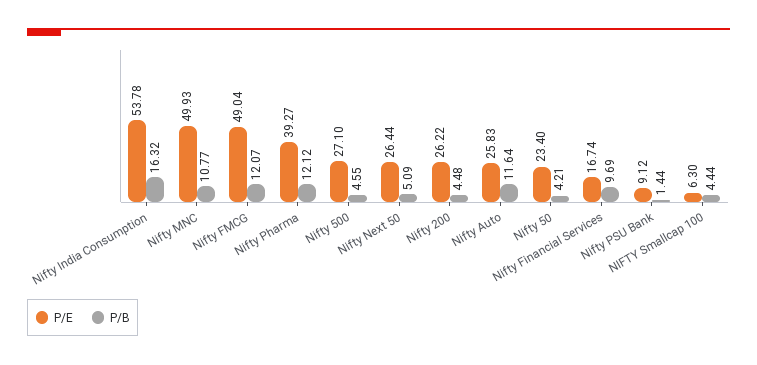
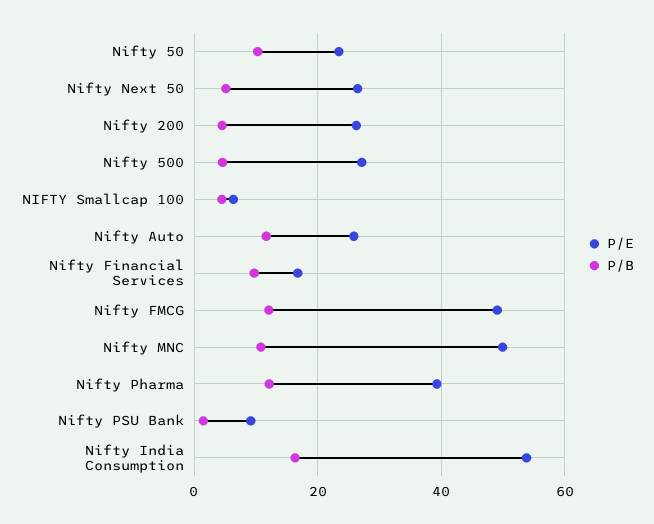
  {
    "P/E": {
      "Nifty India Consumption": 53.78,
      "Nifty MNC": 49.93,
      "Nifty FMCG": 49.04,
      "Nifty Pharma": 39.27,
      "Nifty 500": 27.1,
      "Nifty Next 50": 26.44,
      "Nifty 200": 26.22,
      "Nifty Auto": 25.83,
      "Nifty 50": 23.4,
      "Nifty Financial Services": 16.74,
      "Nifty PSU Bank": 9.12,
      "NIFTY Smallcap 100": 6.3
    },
    "P/B": {
      "Nifty India Consumption": 16.32,
      "Nifty MNC": 10.77,
      "Nifty FMCG": 12.07,
      "Nifty Pharma": 12.12,
      "Nifty 500": 4.55,
      "Nifty Next 50": 5.09,
      "Nifty 200": 4.48,
      "Nifty Auto": 11.64,
-     "Nifty 50": 4.21,
+     "Nifty 50": 10,
      "Nifty Financial Services": 9.69,
      "Nifty PSU Bank": 1.44,
      "NIFTY Smallcap 100": 4.44
    }
  }

